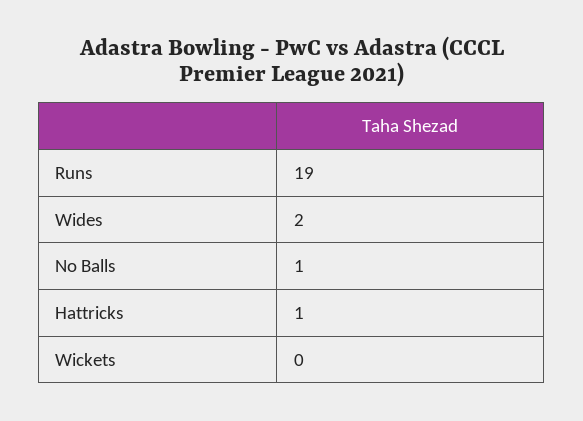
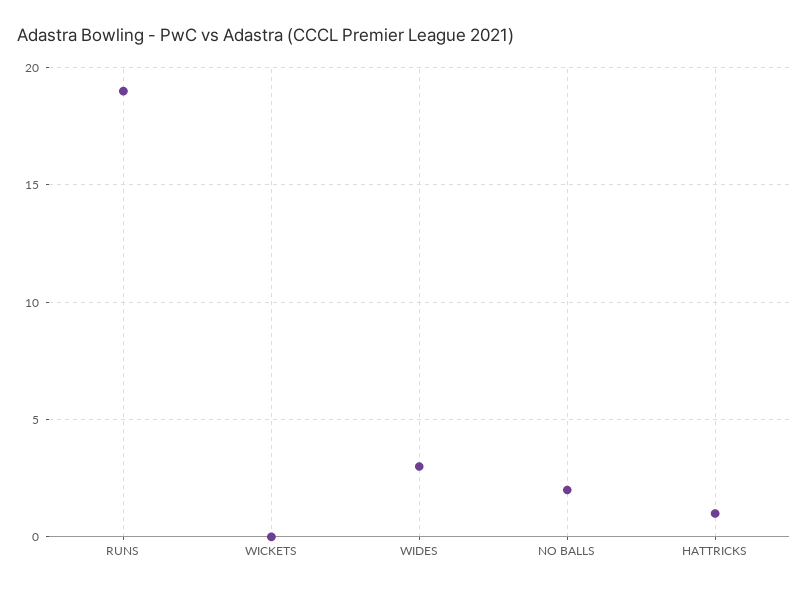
  {
    "Runs": 19,
-   "Wides": 2,
+   "Wides": 3,
-   "No Balls": 1,
+   "No Balls": 2,
    "Hattricks": 1,
    "Wickets": 0
  }

